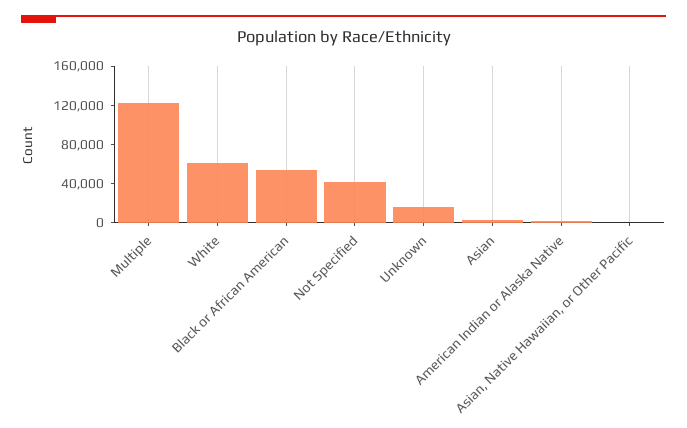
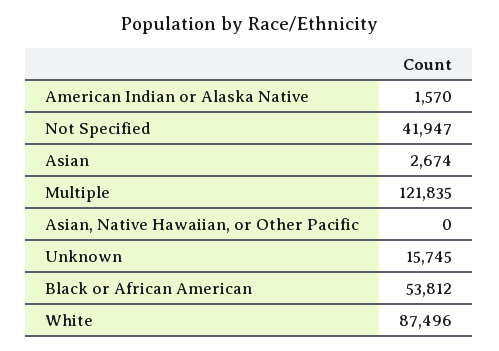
  {
    "Multiple": 121835,
-   "White": 60000,
+   "White": 87496,
    "Black or African American": 53812,
    "Not Specified": 41947,
    "Unknown": 15745,
    "Asian": 2674,
    "American Indian or Alaska Native": 1570,
    "Asian, Native Hawaiian, or Other Pacific": 0
  }

